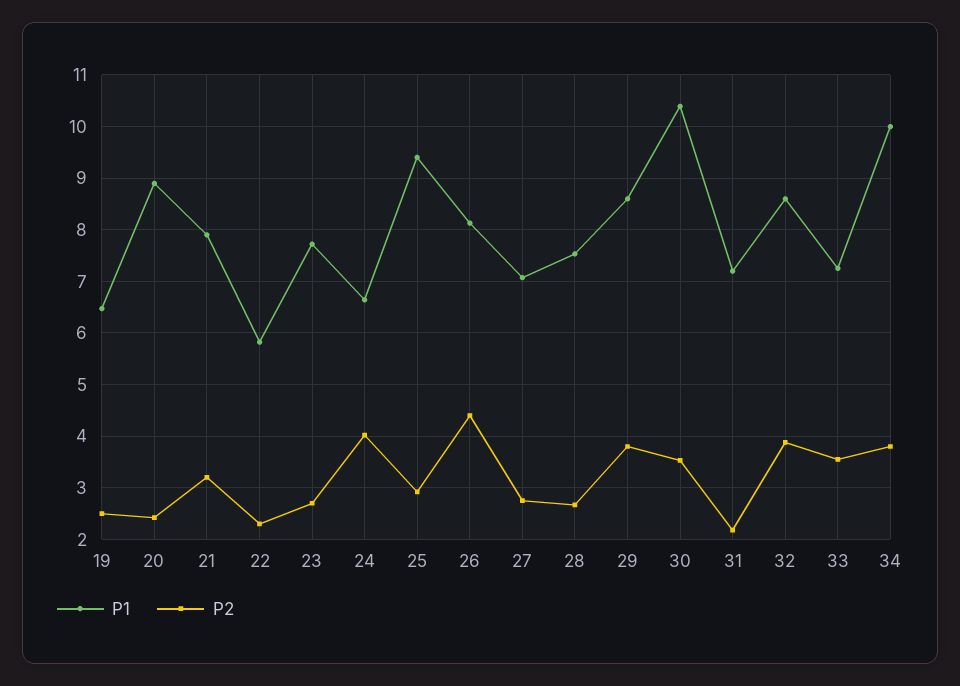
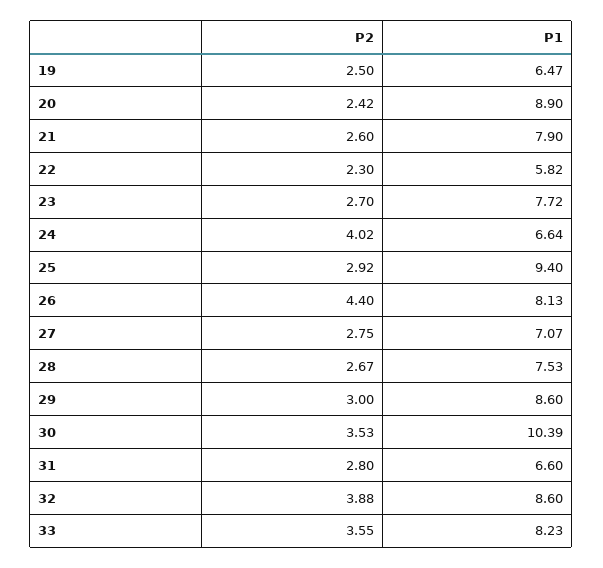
  {
    "P1": {
      "19": 6.47,
      "20": 8.9,
      "21": 7.9,
      "22": 5.82,
      "23": 7.72,
      "24": 6.64,
      "25": 9.4,
      "26": 8.13,
      "27": 7.07,
      "28": 7.53,
      "29": 8.6,
      "30": 10.39,
-     "31": 7.2,
+     "31": 6.6,
      "32": 8.6,
-     "33": 7.2,
+     "33": 8.23
-     "34": 10
    },
    "P2": {
      "19": 2.5,
      "20": 2.42,
-     "21": 3.2,
+     "21": 2.6,
      "22": 2.3,
      "23": 2.7,
      "24": 4.02,
      "25": 2.92,
      "26": 4.4,
      "27": 2.75,
      "28": 2.67,
-     "29": 3.8,
+     "29": 3,
      "30": 3.53,
-     "31": 2.2,
+     "31": 2.8,
      "32": 3.88,
-     "33": 3.55,
+     "33": 3.55
-     "34": 3.8
    }
  }

